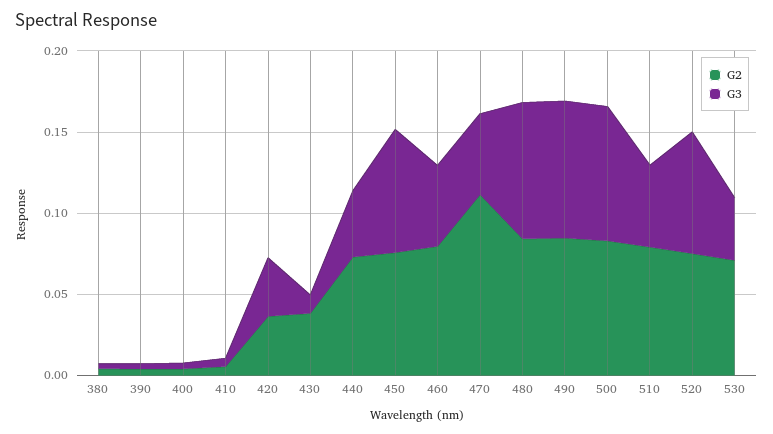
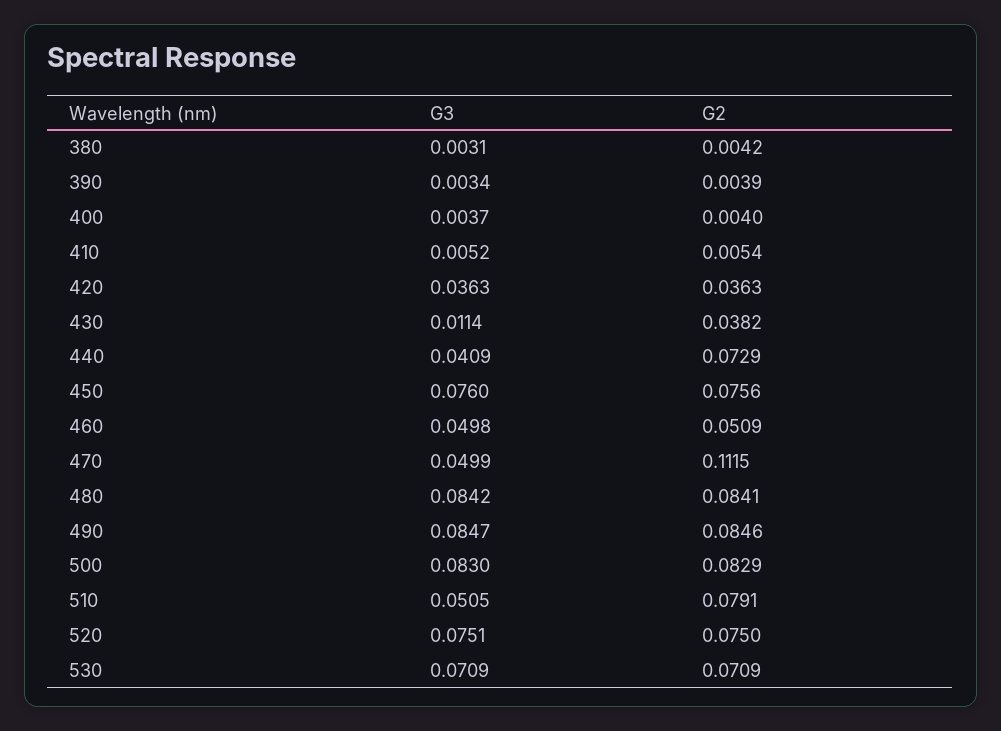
  {
    "G2": {
      "380": 0.0042,
      "390": 0.0039,
      "400": 0.004,
      "410": 0.0054,
      "420": 0.0363,
      "430": 0.0382,
      "440": 0.0729,
      "450": 0.0756,
-     "460": 0.08,
+     "460": 0.0509,
      "470": 0.1115,
      "480": 0.0841,
      "490": 0.0846,
      "500": 0.0829,
      "510": 0.0791,
      "520": 0.075,
      "530": 0.0709
    },
    "G3": {
      "380": 0.0031,
      "390": 0.0034,
      "400": 0.0037,
      "410": 0.0052,
      "420": 0.0363,
      "430": 0.0114,
      "440": 0.0409,
      "450": 0.076,
      "460": 0.0498,
      "470": 0.0499,
      "480": 0.0842,
      "490": 0.0847,
      "500": 0.083,
      "510": 0.0505,
      "520": 0.0751,
-     "530": 0.04
+     "530": 0.0709
    }
  }

